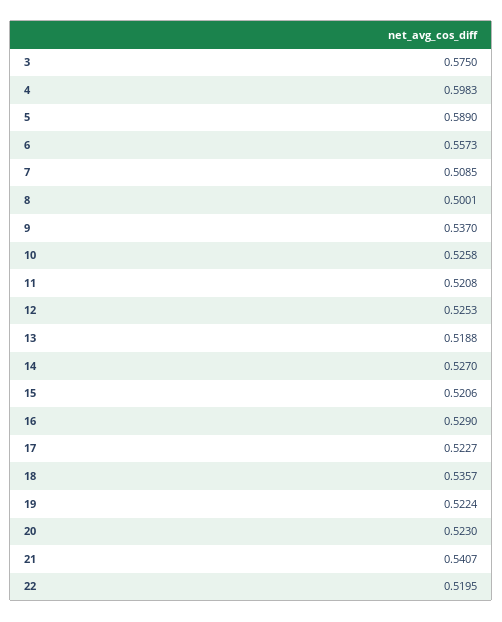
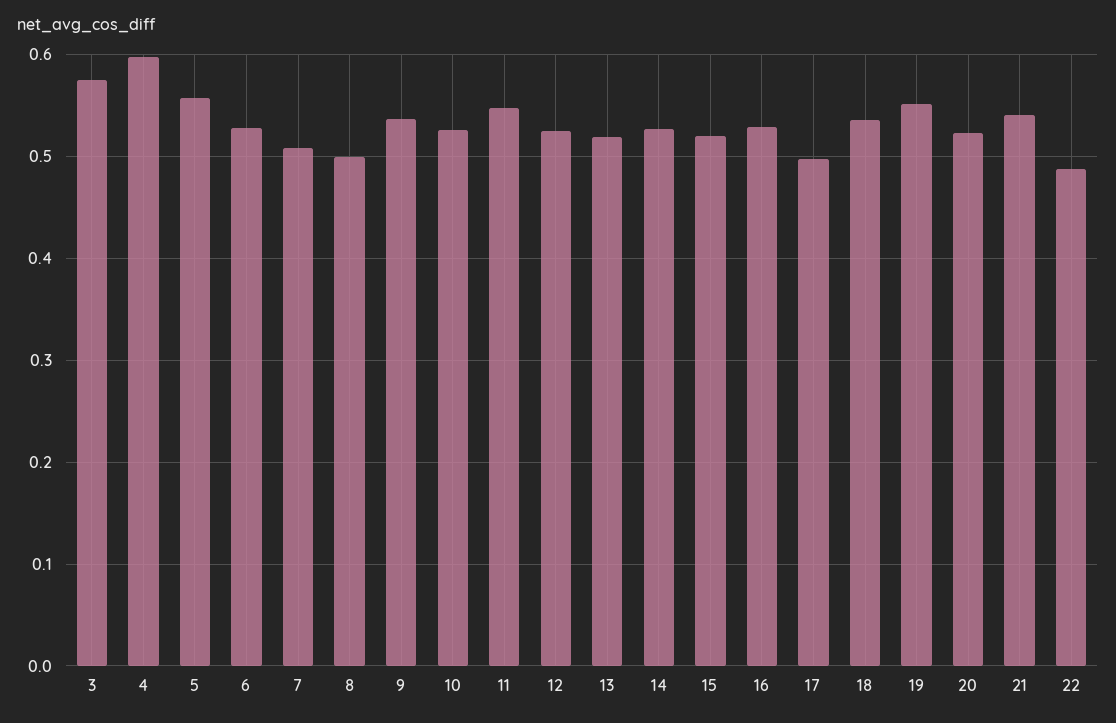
  {
    "3": 0.575,
    "4": 0.5983,
-   "5": 0.589,
+   "5": 0.56,
-   "6": 0.5573,
+   "6": 0.53,
    "7": 0.5085,
    "8": 0.5001,
    "9": 0.537,
    "10": 0.5258,
-   "11": 0.5208,
+   "11": 0.55,
    "12": 0.5253,
    "13": 0.5188,
    "14": 0.527,
    "15": 0.5206,
    "16": 0.529,
-   "17": 0.5227,
+   "17": 0.5,
    "18": 0.5357,
-   "19": 0.5224,
+   "19": 0.55,
    "20": 0.523,
    "21": 0.5407,
-   "22": 0.5195
+   "22": 0.49
  }

